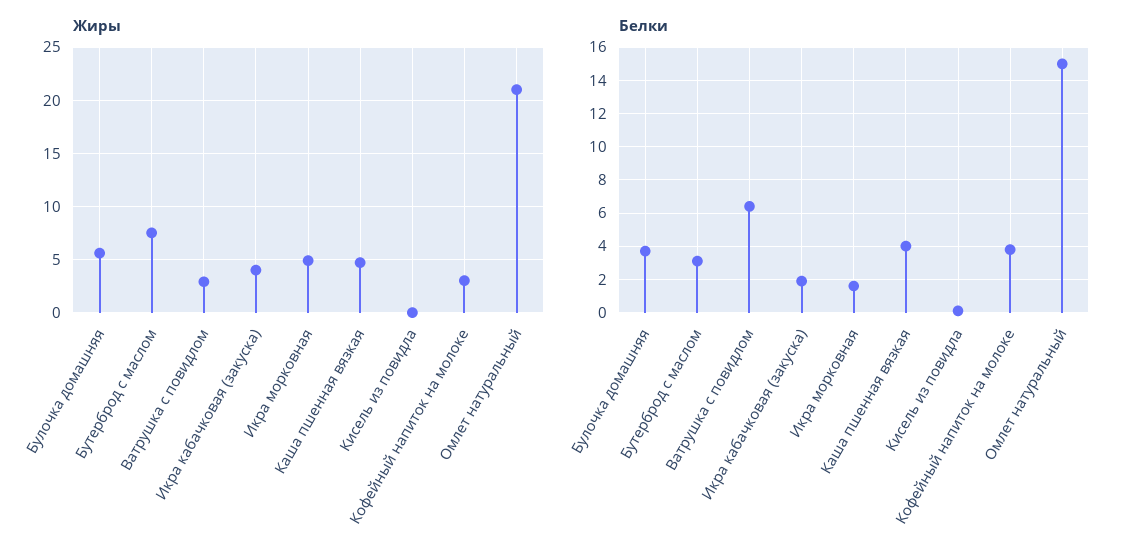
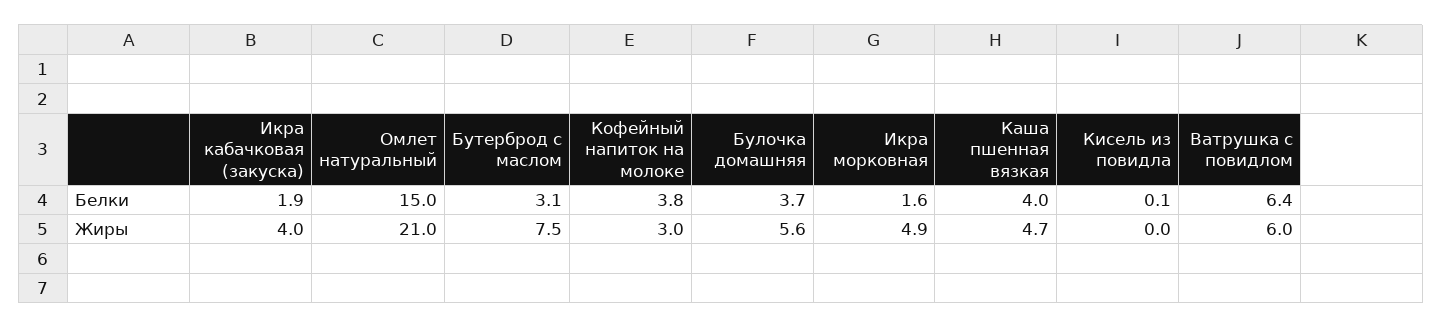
  {
    "Жиры": {
      "Булочка домашняя": 5.6,
      "Бутерброд с маслом": 7.5,
-     "Ватрушка с повидлом": 3,
+     "Ватрушка с повидлом": 6,
      "Икра кабачковая (закуска)": 4,
      "Икра морковная": 4.9,
      "Каша пшенная вязкая": 4.7,
      "Кисель из повидла": 0,
      "Кофейный напиток на молоке": 3,
      "Омлет натуральный": 21
    },
    "Белки": {
      "Булочка домашняя": 3.7,
      "Бутерброд с маслом": 3.1,
      "Ватрушка с повидлом": 6.4,
      "Икра кабачковая (закуска)": 1.9,
      "Икра морковная": 1.6,
      "Каша пшенная вязкая": 4,
      "Кисель из повидла": 0.1,
      "Кофейный напиток на молоке": 3.8,
      "Омлет натуральный": 15
    }
  }

